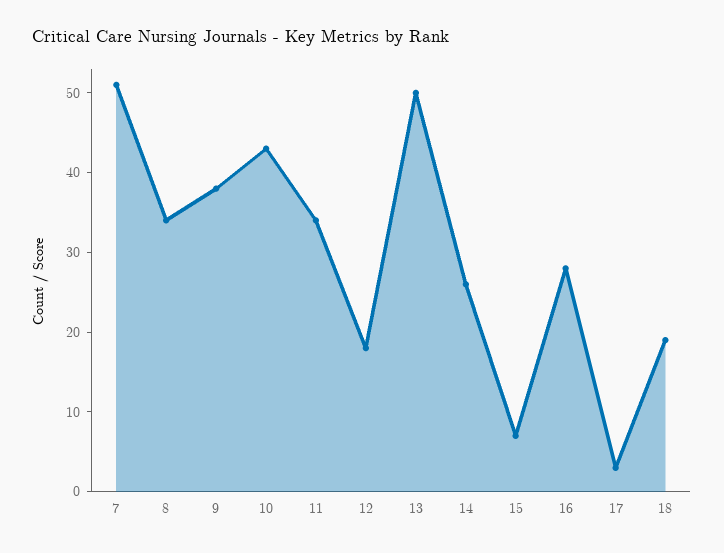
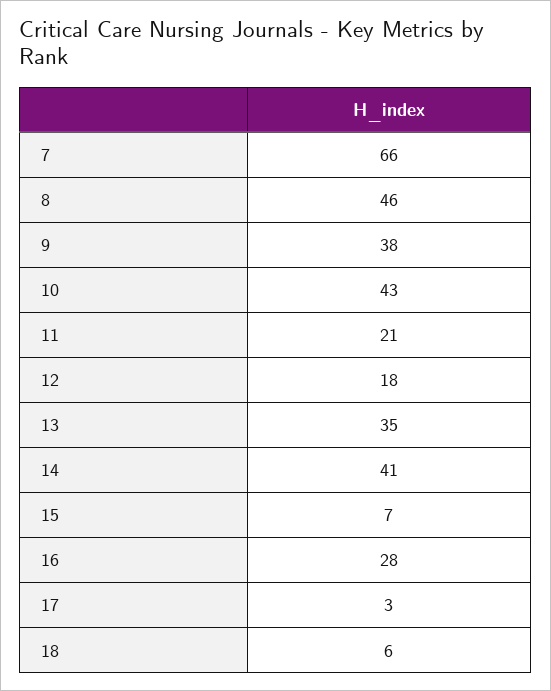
  {
-   "7": 50,
+   "7": 66,
-   "8": 35,
+   "8": 46,
    "9": 38,
    "10": 43,
-   "11": 35,
+   "11": 21,
    "12": 18,
-   "13": 50,
+   "13": 35,
-   "14": 25,
+   "14": 41,
    "15": 7,
    "16": 28,
    "17": 3,
-   "18": 20
+   "18": 6
  }

